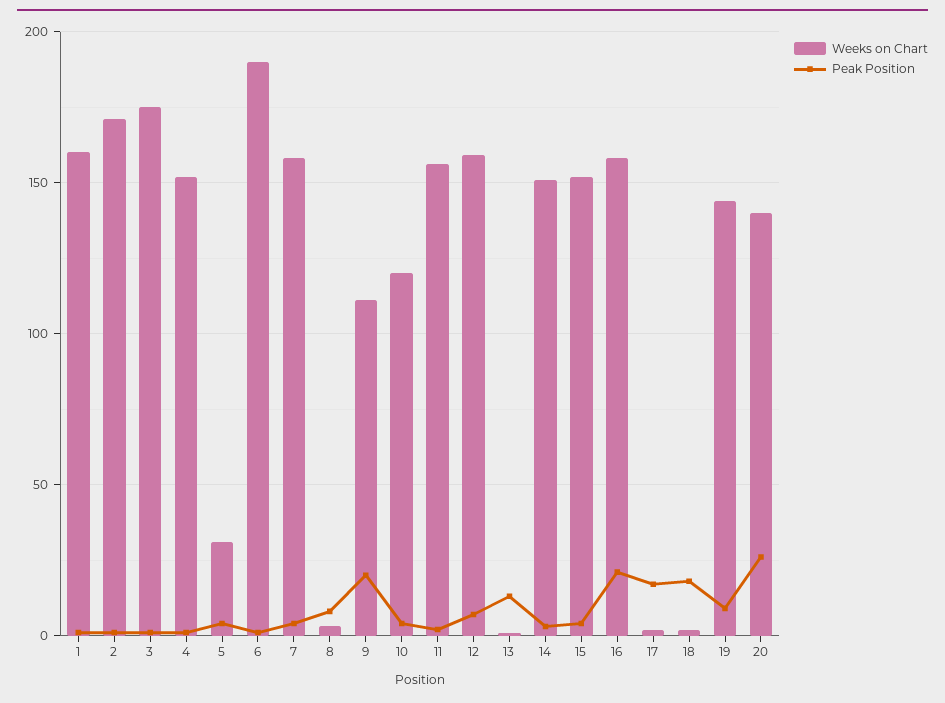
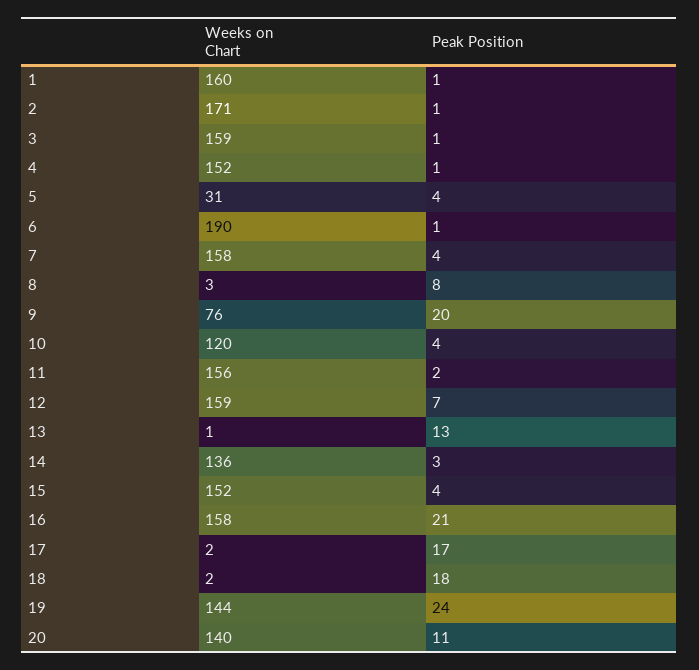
  {
    "Weeks on Chart": {
      "1": 160,
      "2": 171,
-     "3": 175,
+     "3": 159,
      "4": 152,
      "5": 31,
      "6": 190,
      "7": 158,
      "8": 3,
-     "9": 110,
+     "9": 76,
      "10": 120,
      "11": 156,
      "12": 159,
      "13": 1,
-     "14": 150,
+     "14": 136,
      "15": 152,
      "16": 158,
      "17": 2,
      "18": 2,
      "19": 144,
      "20": 140
    },
    "Peak Position": {
      "1": 1,
      "2": 1,
      "3": 1,
      "4": 1,
      "5": 4,
      "6": 1,
      "7": 4,
      "8": 8,
      "9": 20,
      "10": 4,
      "11": 2,
      "12": 7,
      "13": 13,
      "14": 3,
      "15": 4,
      "16": 21,
      "17": 17,
      "18": 18,
-     "19": 10,
+     "19": 24,
-     "20": 25
+     "20": 11
    }
  }

